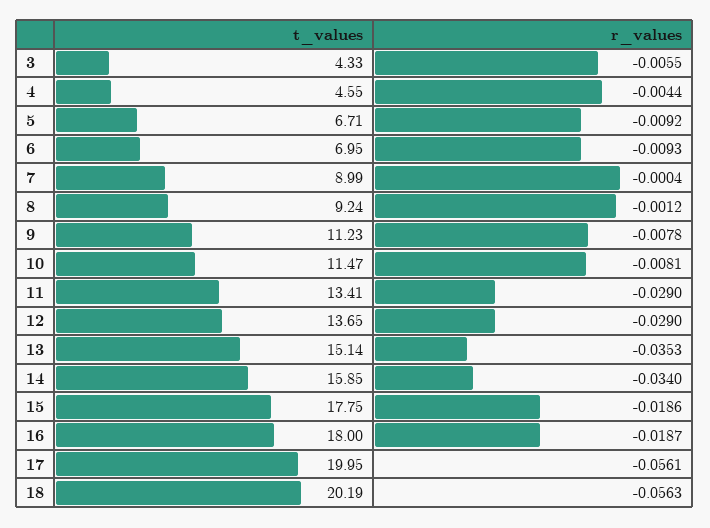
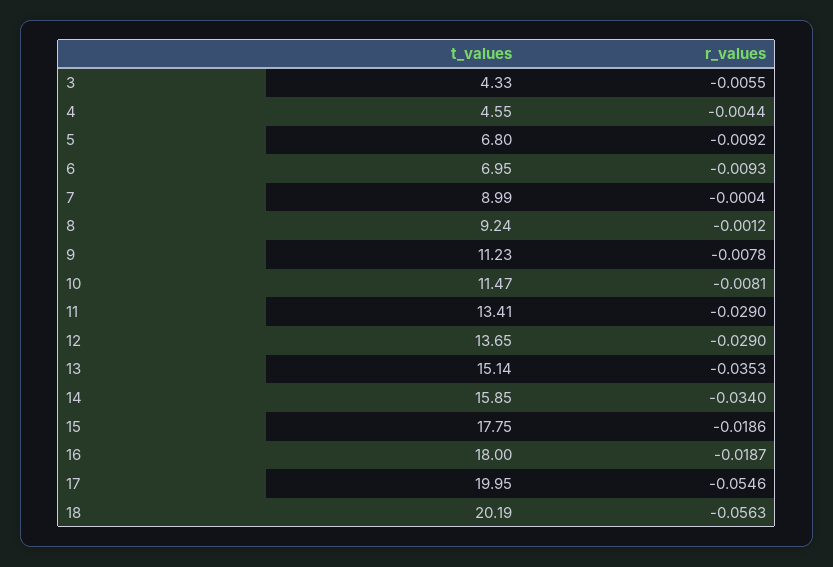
  {
    "t_values": {
      "3": 4.33,
      "4": 4.55,
-     "5": 6.71,
+     "5": 6.8,
      "6": 6.95,
      "7": 8.99,
      "8": 9.24,
      "9": 11.23,
      "10": 11.47,
      "11": 13.41,
      "12": 13.65,
      "13": 15.14,
      "14": 15.85,
      "15": 17.75,
      "16": 18,
      "17": 19.95,
      "18": 20.19
    },
    "r_values": {
      "3": -0.0055,
      "4": -0.0044,
      "5": -0.0092,
      "6": -0.0093,
      "7": -0.0004,
      "8": -0.0012,
      "9": -0.0078,
      "10": -0.0081,
      "11": -0.029,
      "12": -0.029,
      "13": -0.0353,
      "14": -0.034,
      "15": -0.0186,
      "16": -0.0187,
-     "17": -0.0561,
+     "17": -0.0546,
      "18": -0.0563
    }
  }

